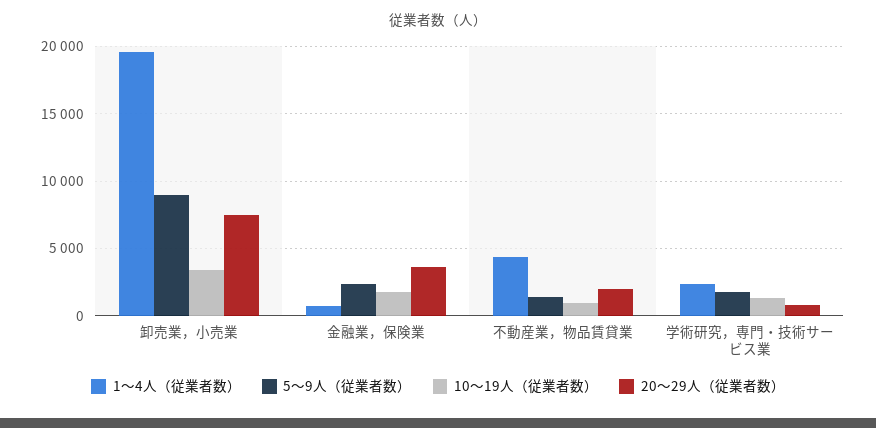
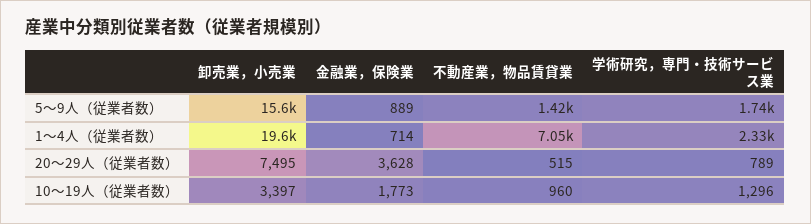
  {
    "1～4人（従業者数）": {
      "卸売業，小売業": 19600,
      "金融業，保険業": 714,
-     "不動産業，物品賃貸業": 4500,
+     "不動産業，物品賃貸業": 7050,
      "学術研究，専門・技術サービス業": 2330
    },
    "5～9人（従業者数）": {
-     "卸売業，小売業": 9000,
+     "卸売業，小売業": 15600,
-     "金融業，保険業": 2500,
+     "金融業，保険業": 889,
      "不動産業，物品賃貸業": 1420,
      "学術研究，専門・技術サービス業": 1740
    },
    "10～19人（従業者数）": {
      "卸売業，小売業": 3397,
      "金融業，保険業": 1773,
      "不動産業，物品賃貸業": 960,
      "学術研究，専門・技術サービス業": 1296
    },
    "20～29人（従業者数）": {
      "卸売業，小売業": 7495,
      "金融業，保険業": 3628,
-     "不動産業，物品賃貸業": 2000,
+     "不動産業，物品賃貸業": 515,
      "学術研究，専門・技術サービス業": 789
    }
  }

